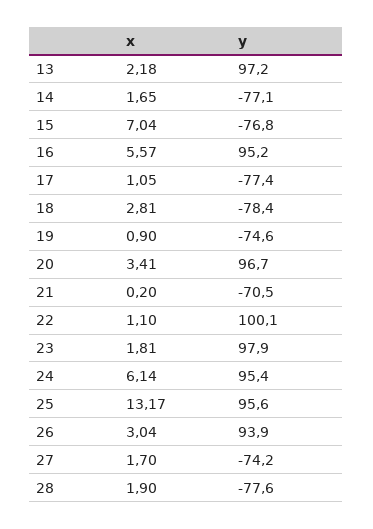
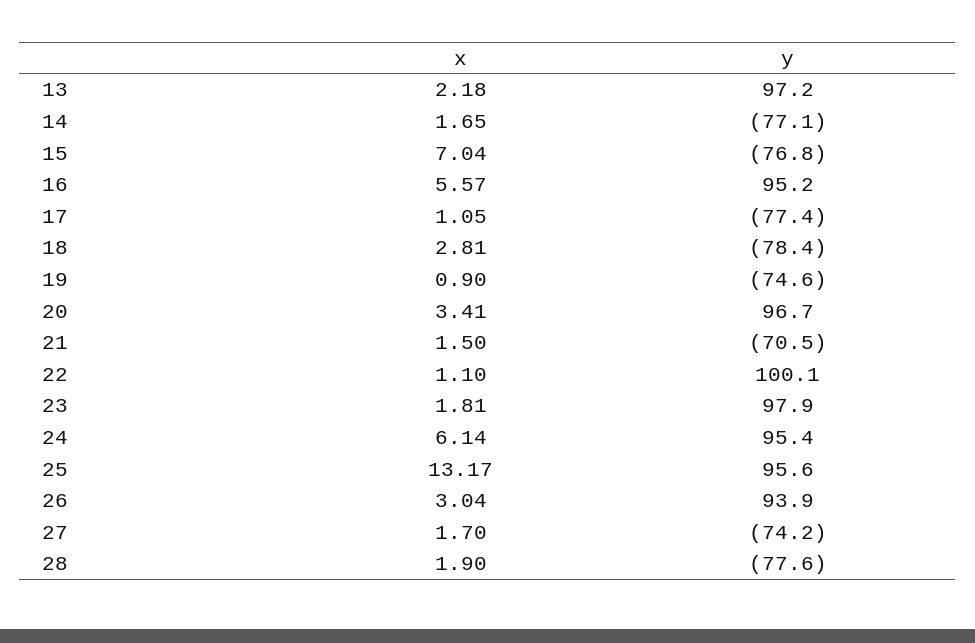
  {
    "x": {
      "13": 2.18,
      "14": 1.65,
      "15": 7.04,
      "16": 5.57,
      "17": 1.05,
      "18": 2.81,
      "19": 0.9,
      "20": 3.41,
-     "21": 0.2,
+     "21": 1.5,
      "22": 1.1,
      "23": 1.81,
      "24": 6.14,
      "25": 13.17,
      "26": 3.04,
      "27": 1.7,
      "28": 1.9
    },
    "y": {
      "13": 97.2,
      "14": -77.1,
      "15": -76.8,
      "16": 95.2,
      "17": -77.4,
      "18": -78.4,
      "19": -74.6,
      "20": 96.7,
      "21": -70.5,
      "22": 100.1,
      "23": 97.9,
      "24": 95.4,
      "25": 95.6,
      "26": 93.9,
      "27": -74.2,
      "28": -77.6
    }
  }

